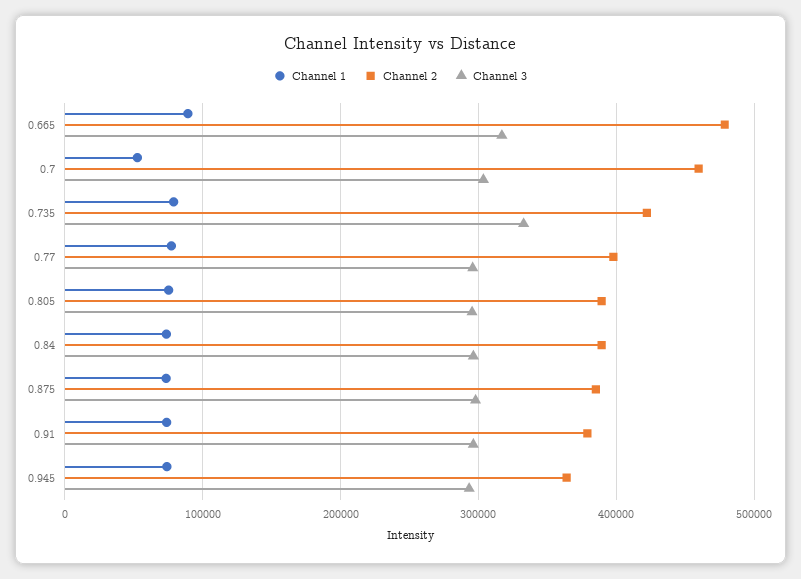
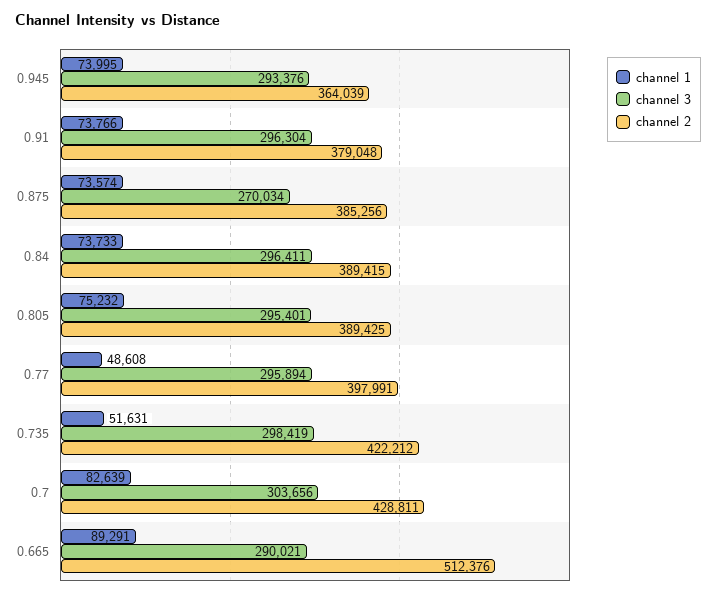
  {
    "Channel 1": {
      "0.665": 89291,
-     "0.7": 50000,
+     "0.7": 82639,
-     "0.735": 80000,
+     "0.735": 51631,
-     "0.77": 80000,
+     "0.77": 48608,
      "0.805": 75232,
      "0.84": 73733,
      "0.875": 73574,
      "0.91": 73766,
      "0.945": 73995
    },
    "Channel 2": {
-     "0.665": 480000,
+     "0.665": 512376,
-     "0.7": 460000,
+     "0.7": 428811,
      "0.735": 422212,
      "0.77": 397991,
      "0.805": 389425,
      "0.84": 389415,
      "0.875": 385256,
      "0.91": 379048,
      "0.945": 364039
    },
    "Channel 3": {
-     "0.665": 320000,
+     "0.665": 290021,
      "0.7": 303656,
-     "0.735": 330000,
+     "0.735": 298419,
      "0.77": 295894,
      "0.805": 295401,
      "0.84": 296411,
-     "0.875": 300000,
+     "0.875": 270034,
      "0.91": 296304,
      "0.945": 293376
    }
  }

